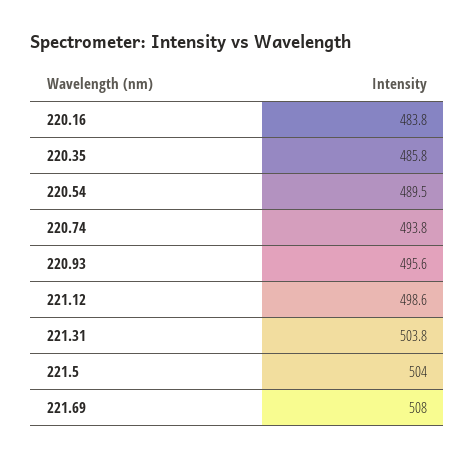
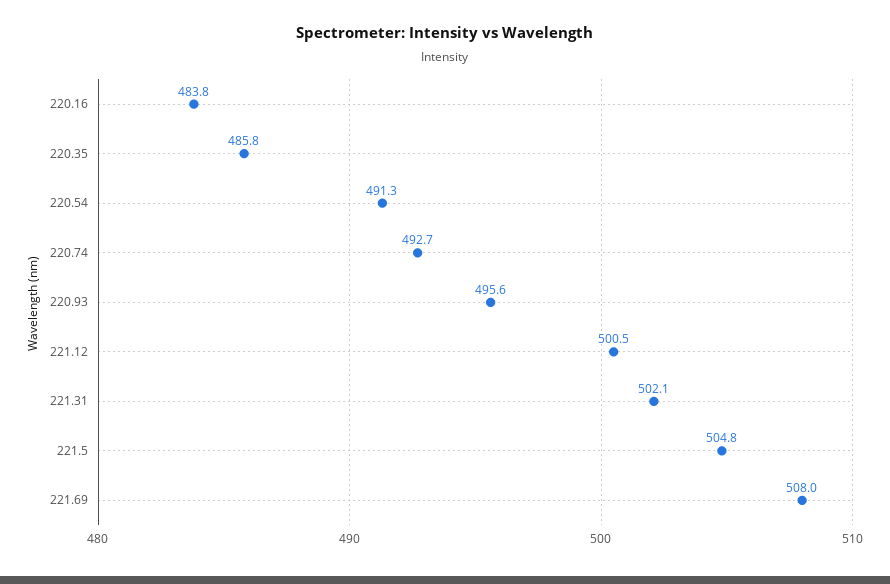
  {
    "220.16": 483.8,
    "220.35": 485.8,
-   "220.54": 489.5,
+   "220.54": 491.3,
-   "220.74": 493.8,
+   "220.74": 492.7,
    "220.93": 495.6,
-   "221.12": 498.6,
+   "221.12": 500.5,
-   "221.31": 503.8,
+   "221.31": 502.1,
-   "221.5": 504,
+   "221.5": 504.8,
    "221.69": 508
  }

